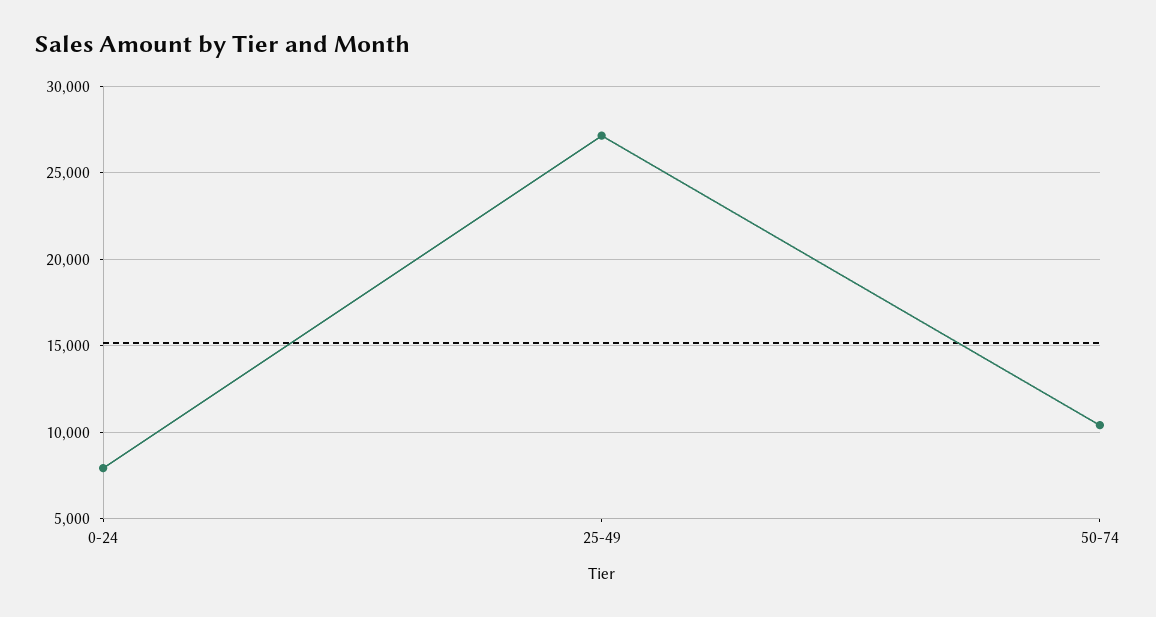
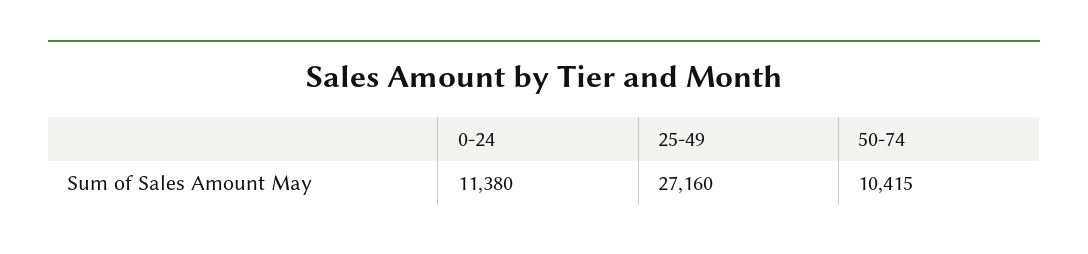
  {
-   "0-24": 8000,
+   "0-24": 11380,
    "25-49": 27160,
    "50-74": 10415
  }

